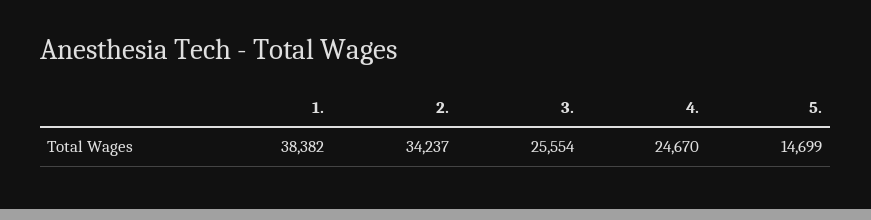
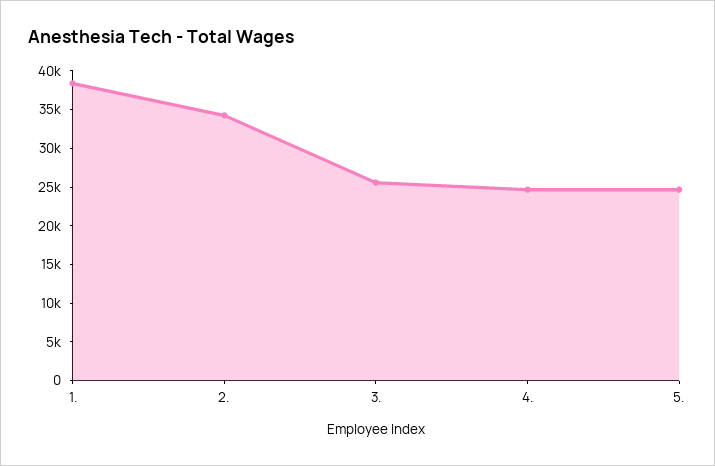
  {
    "1.": 38382,
    "2.": 34237,
    "3.": 25554,
    "4.": 24670,
-   "5.": 14699
+   "5.": 25000
  }

